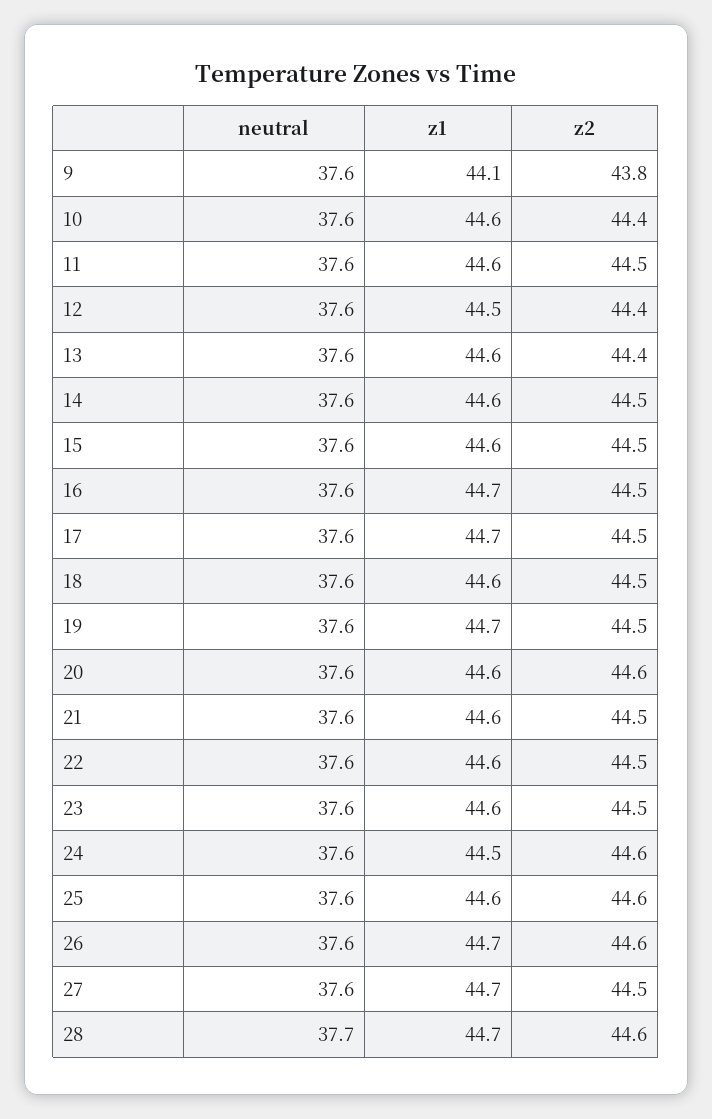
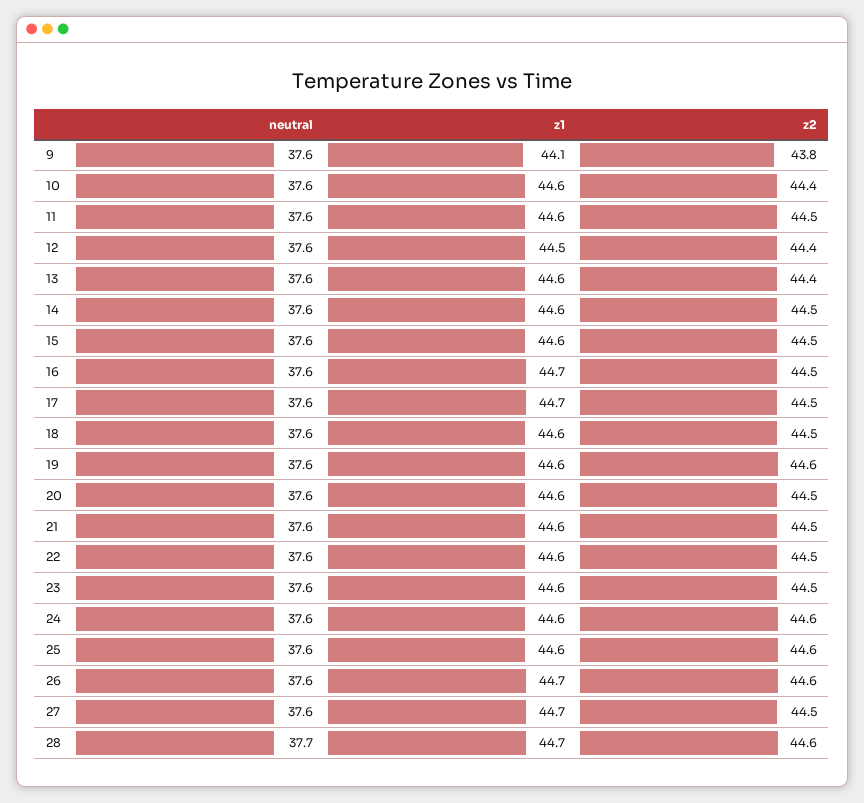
  {
    "neutral": {
      "9": 37.6,
      "10": 37.6,
      "11": 37.6,
      "12": 37.6,
      "13": 37.6,
      "14": 37.6,
      "15": 37.6,
      "16": 37.6,
      "17": 37.6,
      "18": 37.6,
      "19": 37.6,
      "20": 37.6,
      "21": 37.6,
      "22": 37.6,
      "23": 37.6,
      "24": 37.6,
      "25": 37.6,
      "26": 37.6,
      "27": 37.6,
      "28": 37.7
    },
    "z1": {
      "9": 44.1,
      "10": 44.6,
      "11": 44.6,
      "12": 44.5,
      "13": 44.6,
      "14": 44.6,
      "15": 44.6,
      "16": 44.7,
      "17": 44.7,
      "18": 44.6,
-     "19": 44.7,
+     "19": 44.6,
      "20": 44.6,
      "21": 44.6,
      "22": 44.6,
      "23": 44.6,
-     "24": 44.5,
+     "24": 44.6,
      "25": 44.6,
      "26": 44.7,
      "27": 44.7,
      "28": 44.7
    },
    "z2": {
      "9": 43.8,
      "10": 44.4,
      "11": 44.5,
      "12": 44.4,
      "13": 44.4,
      "14": 44.5,
      "15": 44.5,
      "16": 44.5,
      "17": 44.5,
      "18": 44.5,
-     "19": 44.5,
+     "19": 44.6,
-     "20": 44.6,
+     "20": 44.5,
      "21": 44.5,
      "22": 44.5,
      "23": 44.5,
      "24": 44.6,
      "25": 44.6,
      "26": 44.6,
      "27": 44.5,
      "28": 44.6
    }
  }

